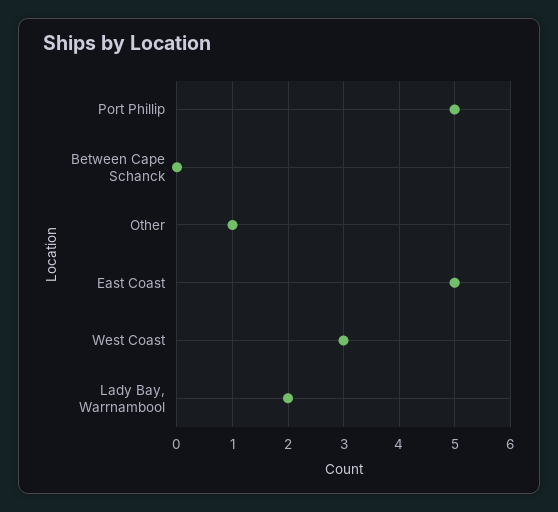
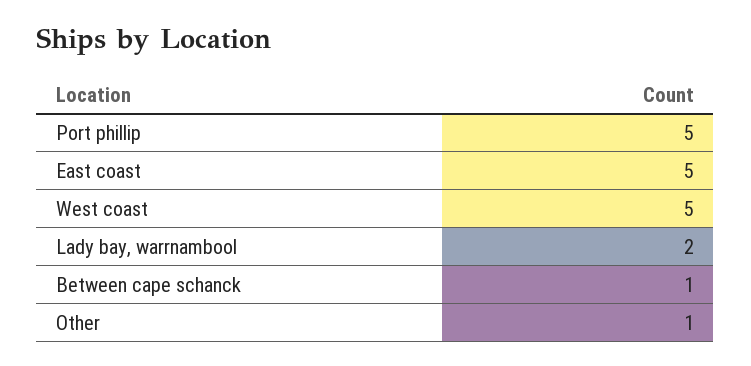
  {
    "Port Phillip": 5,
-   "Between Cape Schanck": 0,
+   "Between Cape Schanck": 1,
    "Other": 1,
    "East Coast": 5,
-   "West Coast": 3,
+   "West Coast": 5,
    "Lady Bay, Warrnambool": 2
  }

